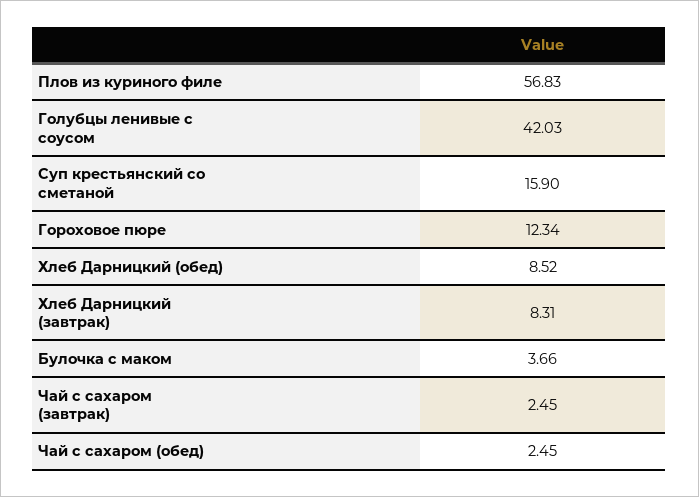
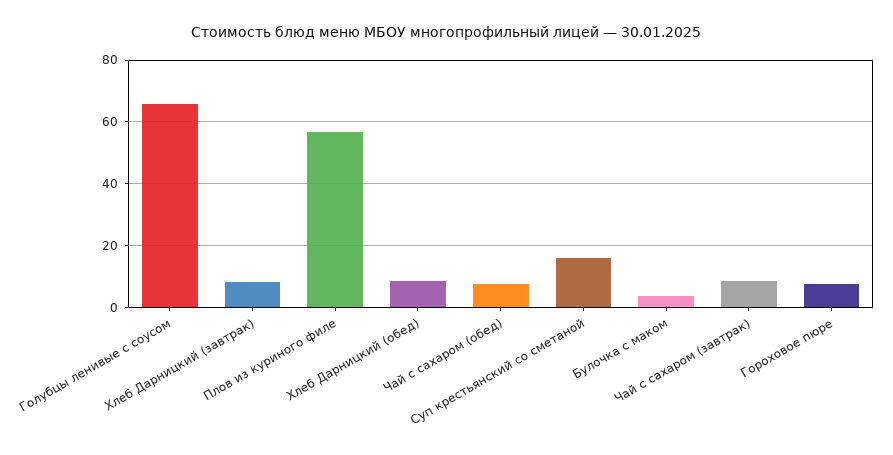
  {
    "Плов из куриного филе": 56.83,
-   "Голубцы ленивые с соусом": 42.03,
+   "Голубцы ленивые с соусом": 66,
    "Суп крестьянский со сметаной": 15.9,
-   "Гороховое пюре": 12.34,
+   "Гороховое пюре": 8,
    "Хлеб Дарницкий (обед)": 8.52,
    "Хлеб Дарницкий (завтрак)": 8.31,
    "Булочка с маком": 3.66,
-   "Чай с сахаром (завтрак)": 2.45,
+   "Чай с сахаром (завтрак)": 8,
-   "Чай с сахаром (обед)": 2.45
+   "Чай с сахаром (обед)": 8
  }

